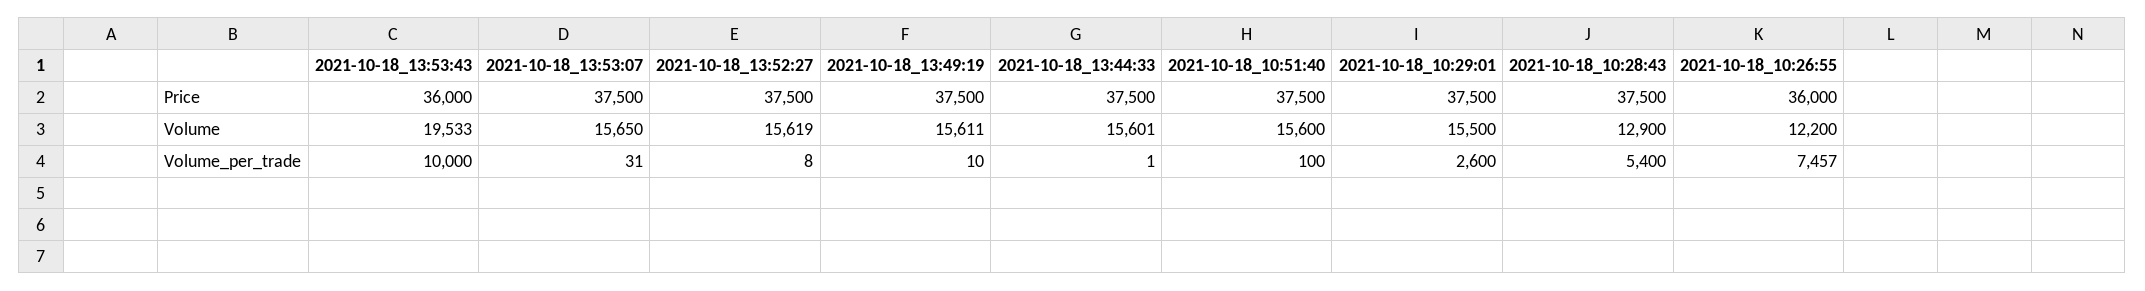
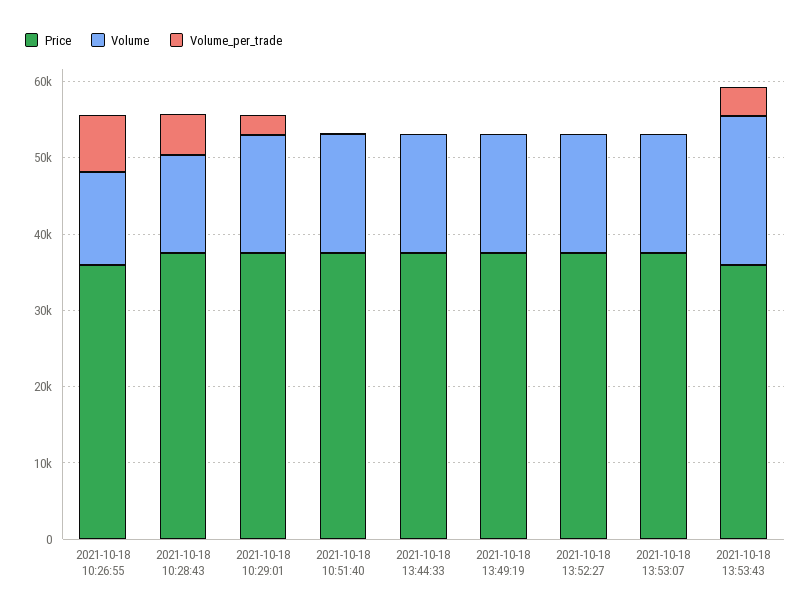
  {
    "Price": {
      "2021-10-18_13:53:43": 36000,
      "2021-10-18_13:53:07": 37500,
      "2021-10-18_13:52:27": 37500,
      "2021-10-18_13:49:19": 37500,
      "2021-10-18_13:44:33": 37500,
      "2021-10-18_10:51:40": 37500,
      "2021-10-18_10:29:01": 37500,
      "2021-10-18_10:28:43": 37500,
      "2021-10-18_10:26:55": 36000
    },
    "Volume": {
      "2021-10-18_13:53:43": 19533,
      "2021-10-18_13:53:07": 15650,
      "2021-10-18_13:52:27": 15619,
      "2021-10-18_13:49:19": 15611,
      "2021-10-18_13:44:33": 15601,
      "2021-10-18_10:51:40": 15600,
      "2021-10-18_10:29:01": 15500,
      "2021-10-18_10:28:43": 12900,
      "2021-10-18_10:26:55": 12200
    },
    "Volume_per_trade": {
-     "2021-10-18_13:53:43": 10000,
+     "2021-10-18_13:53:43": 4000,
      "2021-10-18_13:53:07": 31,
      "2021-10-18_13:52:27": 8,
      "2021-10-18_13:49:19": 10,
      "2021-10-18_13:44:33": 1,
      "2021-10-18_10:51:40": 100,
      "2021-10-18_10:29:01": 2600,
      "2021-10-18_10:28:43": 5400,
      "2021-10-18_10:26:55": 7457
    }
  }

